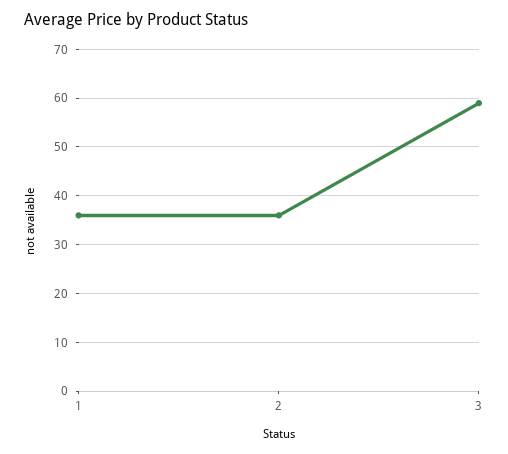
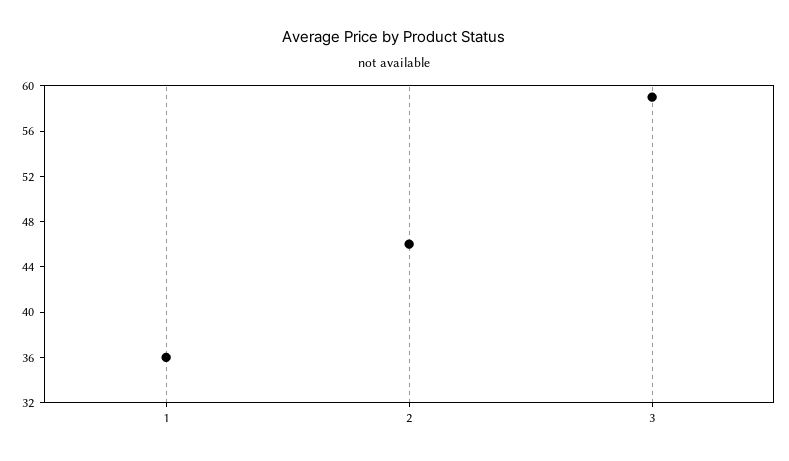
  {
    "1": 36,
-   "2": 36,
+   "2": 46,
    "3": 59
  }

